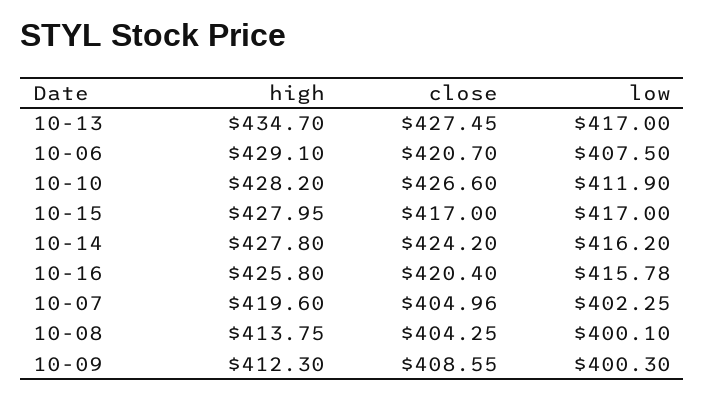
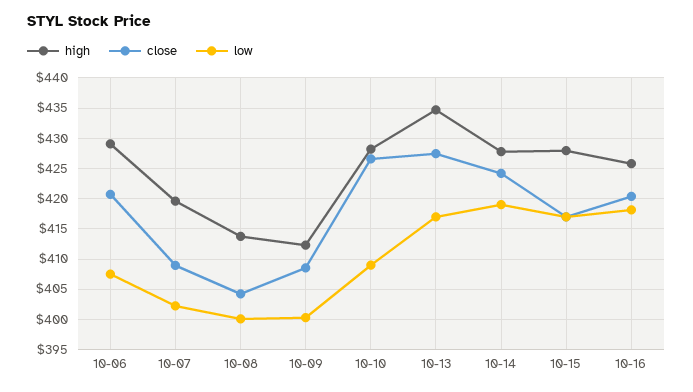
  {
    "high": {
      "10-13": 434.7,
      "10-06": 429.1,
      "10-10": 428.2,
      "10-15": 427.95,
      "10-14": 427.8,
      "10-16": 425.8,
      "10-07": 419.6,
      "10-08": 413.75,
      "10-09": 412.3
    },
    "close": {
      "10-13": 427.45,
      "10-06": 420.7,
      "10-10": 426.6,
      "10-15": 417,
      "10-14": 424.2,
      "10-16": 420.4,
-     "10-07": 404.96,
+     "10-07": 409,
      "10-08": 404.25,
      "10-09": 408.55
    },
    "low": {
      "10-13": 417,
      "10-06": 407.5,
-     "10-10": 411.9,
+     "10-10": 409,
      "10-15": 417,
-     "10-14": 416.2,
+     "10-14": 419,
-     "10-16": 415.78,
+     "10-16": 418,
      "10-07": 402.25,
      "10-08": 400.1,
      "10-09": 400.3
    }
  }

